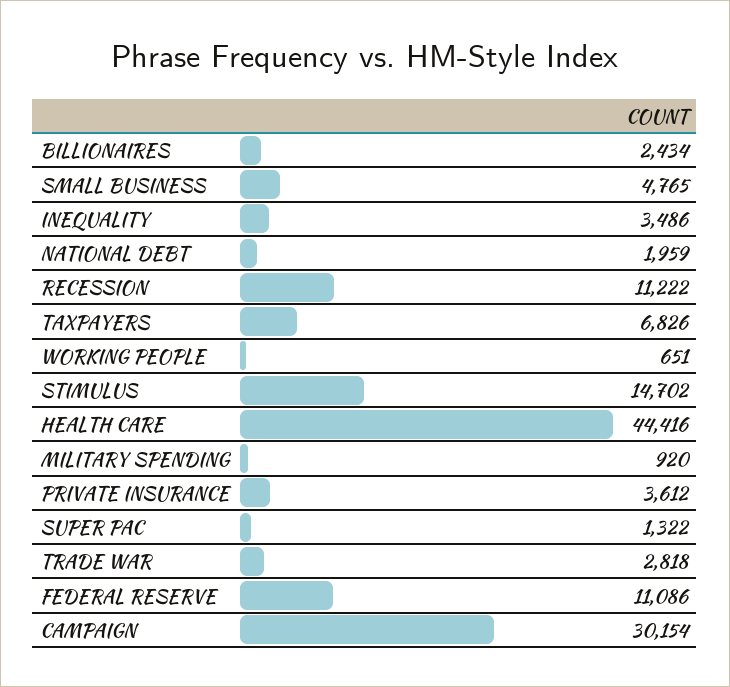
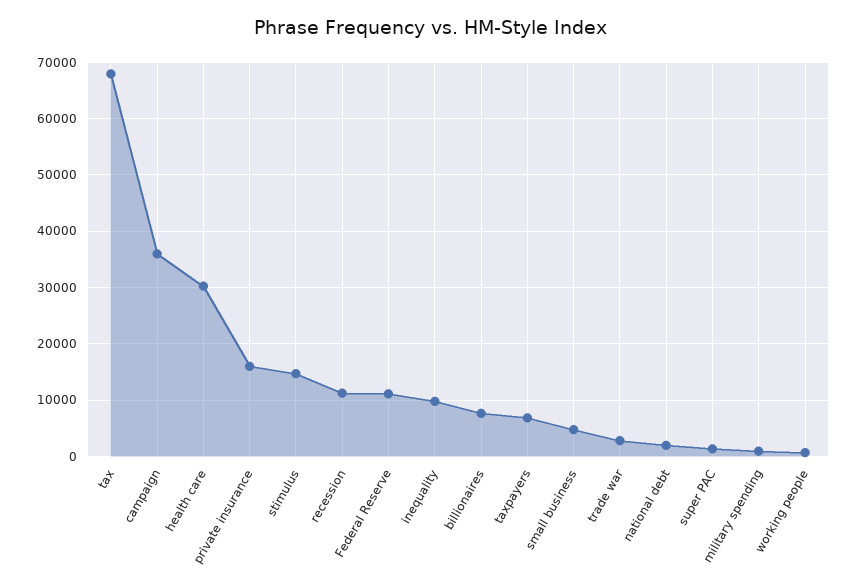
  {
-   "BILLIONAIRES": 2434,
+   "BILLIONAIRES": 8000,
    "SMALL BUSINESS": 4765,
-   "INEQUALITY": 3486,
+   "INEQUALITY": 10000,
    "NATIONAL DEBT": 1959,
    "RECESSION": 11222,
    "TAXPAYERS": 6826,
    "WORKING PEOPLE": 651,
    "STIMULUS": 14702,
-   "HEALTH CARE": 44416,
+   "HEALTH CARE": 30000,
    "MILITARY SPENDING": 920,
-   "PRIVATE INSURANCE": 3612,
+   "PRIVATE INSURANCE": 16000,
    "SUPER PAC": 1322,
    "TRADE WAR": 2818,
    "FEDERAL RESERVE": 11086,
-   "CAMPAIGN": 30154
+   "CAMPAIGN": 36000,
+   "tax": 68000
  }

